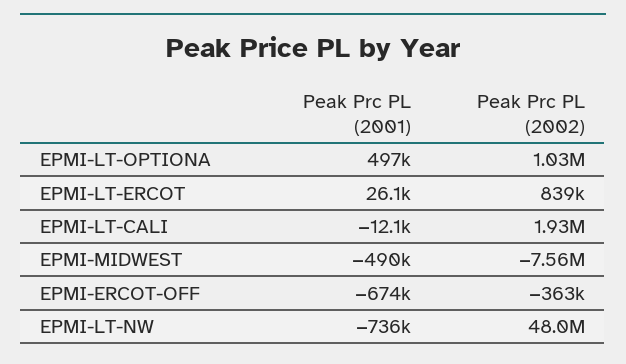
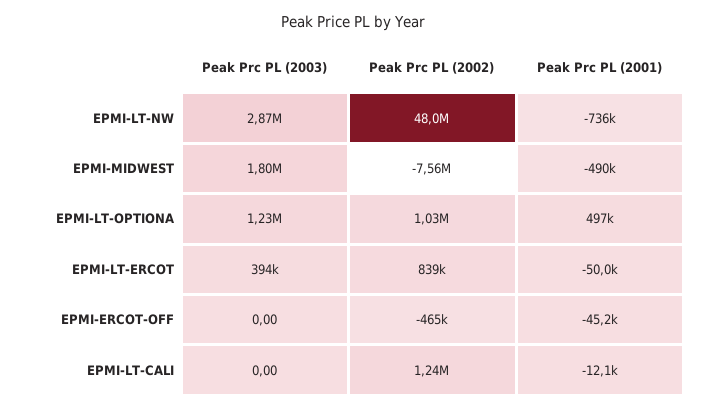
  {
    "Peak Prc PL (2001)": {
      "EPMI-LT-OPTIONA": 497000,
-     "EPMI-LT-ERCOT": 26100,
+     "EPMI-LT-ERCOT": -50000,
      "EPMI-LT-CALI": -12100,
      "EPMI-MIDWEST": -490000,
-     "EPMI-ERCOT-OFF": -674000,
+     "EPMI-ERCOT-OFF": -45200,
      "EPMI-LT-NW": -736000
    },
    "Peak Prc PL (2002)": {
      "EPMI-LT-OPTIONA": 1030000,
      "EPMI-LT-ERCOT": 839000,
-     "EPMI-LT-CALI": 1930000,
+     "EPMI-LT-CALI": 1240000,
      "EPMI-MIDWEST": -7560000,
-     "EPMI-ERCOT-OFF": -363000,
+     "EPMI-ERCOT-OFF": -465000,
      "EPMI-LT-NW": 48000000
-   }
+   },
+   "Peak Prc PL (2003)": {
+     "EPMI-LT-NW": 2870000,
+     "EPMI-MIDWEST": 1800000,
+     "EPMI-LT-OPTIONA": 1230000,
+     "EPMI-LT-ERCOT": 394000,
+     "EPMI-ERCOT-OFF": 0,
+     "EPMI-LT-CALI": 0
+   }
  }

